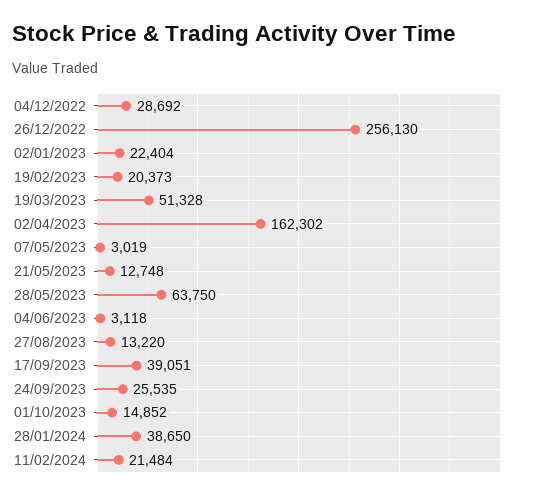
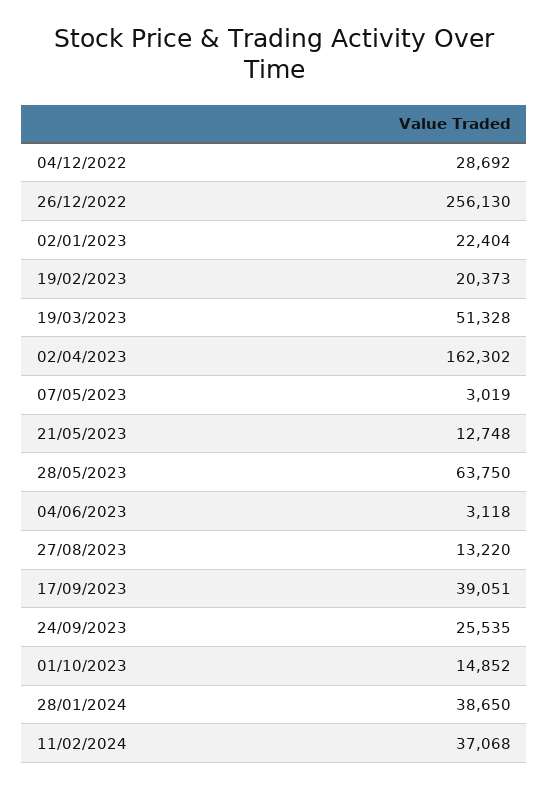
  {
    "04/12/2022": 28692,
    "26/12/2022": 256130,
    "02/01/2023": 22404,
    "19/02/2023": 20373,
    "19/03/2023": 51328,
    "02/04/2023": 162302,
    "07/05/2023": 3019,
    "21/05/2023": 12748,
    "28/05/2023": 63750,
    "04/06/2023": 3118,
    "27/08/2023": 13220,
    "17/09/2023": 39051,
    "24/09/2023": 25535,
    "01/10/2023": 14852,
    "28/01/2024": 38650,
-   "11/02/2024": 21484
+   "11/02/2024": 37068
  }

